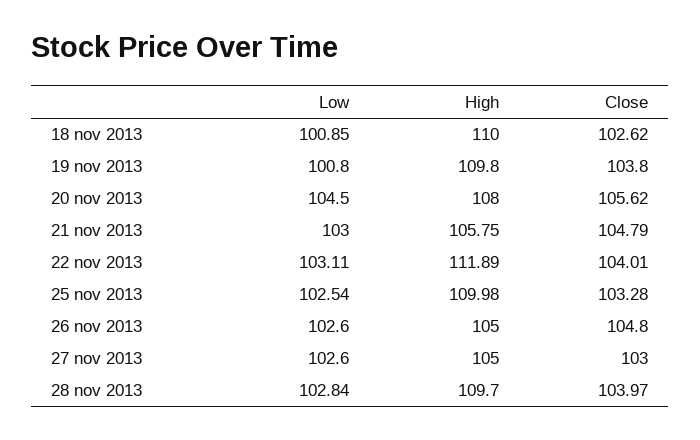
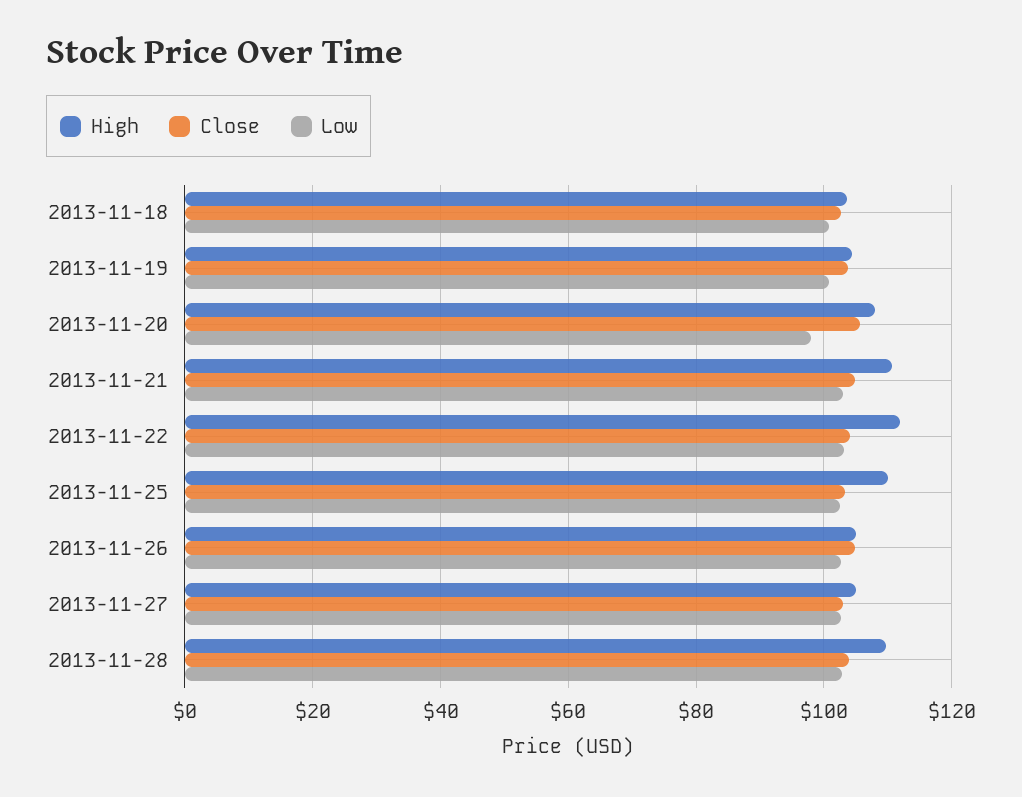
  {
    "Low": {
      "18 nov 2013": 100.85,
      "19 nov 2013": 100.8,
-     "20 nov 2013": 104.5,
+     "20 nov 2013": 98,
      "21 nov 2013": 103,
      "22 nov 2013": 103.11,
      "25 nov 2013": 102.54,
      "26 nov 2013": 102.6,
      "27 nov 2013": 102.6,
      "28 nov 2013": 102.84
    },
    "High": {
-     "18 nov 2013": 110,
+     "18 nov 2013": 104,
-     "19 nov 2013": 109.8,
+     "19 nov 2013": 104,
      "20 nov 2013": 108,
-     "21 nov 2013": 105.75,
+     "21 nov 2013": 110,
      "22 nov 2013": 111.89,
      "25 nov 2013": 109.98,
      "26 nov 2013": 105,
      "27 nov 2013": 105,
      "28 nov 2013": 109.7
    },
    "Close": {
      "18 nov 2013": 102.62,
      "19 nov 2013": 103.8,
      "20 nov 2013": 105.62,
      "21 nov 2013": 104.79,
      "22 nov 2013": 104.01,
      "25 nov 2013": 103.28,
      "26 nov 2013": 104.8,
      "27 nov 2013": 103,
      "28 nov 2013": 103.97
    }
  }

